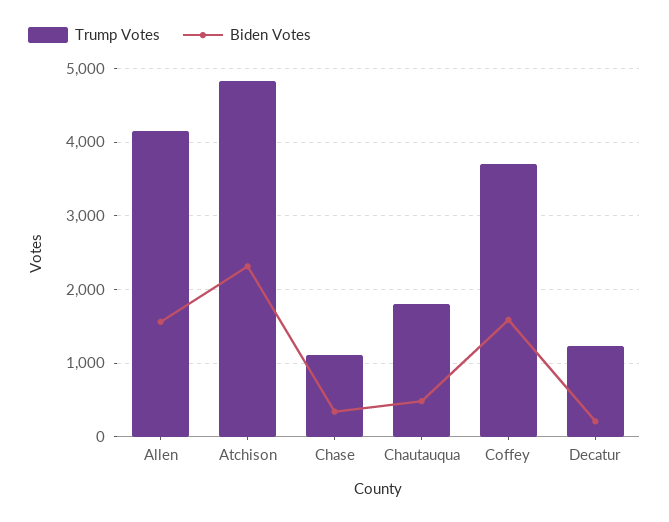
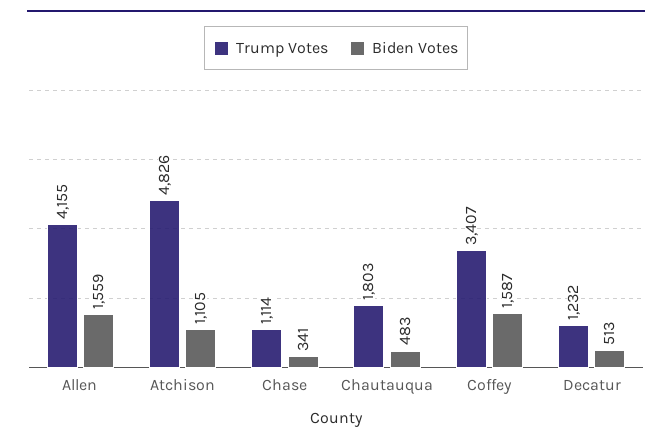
  {
    "Trump Votes": {
      "Allen": 4155,
      "Atchison": 4826,
      "Chase": 1114,
      "Chautauqua": 1803,
-     "Coffey": 3700,
+     "Coffey": 3407,
      "Decatur": 1232
    },
    "Biden Votes": {
      "Allen": 1559,
-     "Atchison": 2300,
+     "Atchison": 1105,
      "Chase": 341,
      "Chautauqua": 483,
      "Coffey": 1587,
-     "Decatur": 200
+     "Decatur": 513
    }
  }

